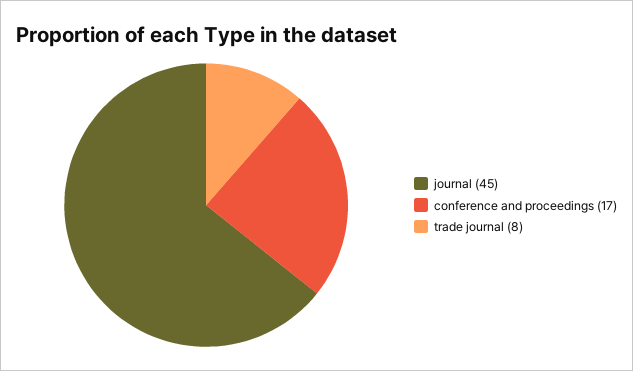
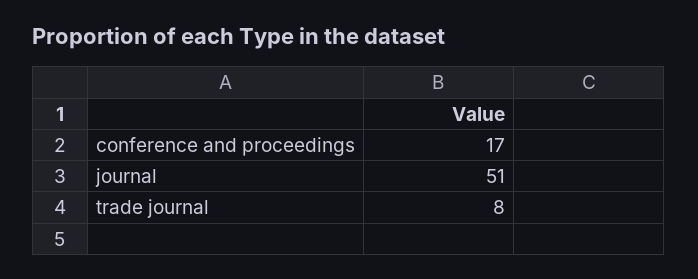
  {
-   "journal": 45,
+   "journal": 51,
    "conference and proceedings": 17,
    "trade journal": 8
  }

